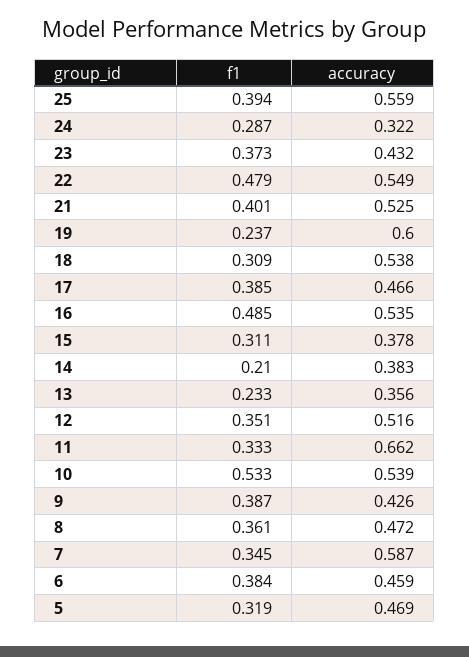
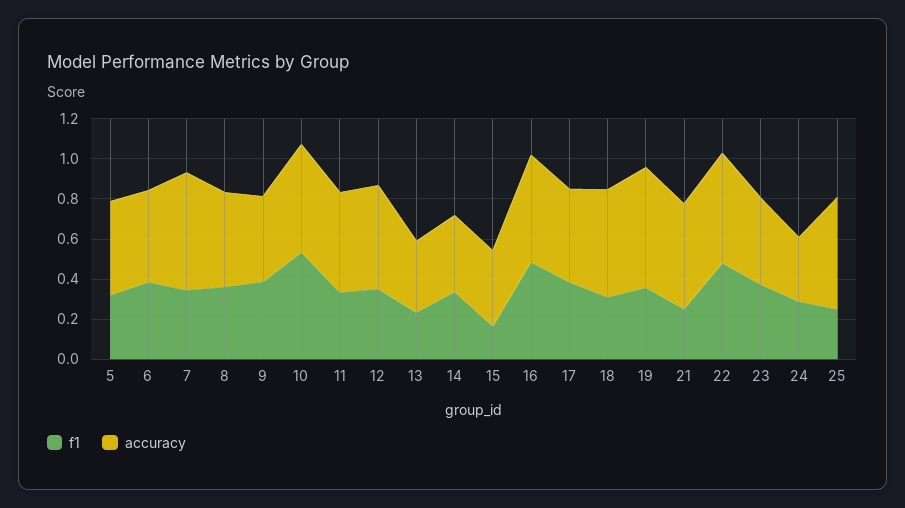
  {
    "f1": {
-     "25": 0.394,
+     "25": 0.25,
      "24": 0.287,
      "23": 0.373,
      "22": 0.479,
-     "21": 0.401,
+     "21": 0.25,
-     "19": 0.237,
+     "19": 0.35,
      "18": 0.309,
      "17": 0.385,
      "16": 0.485,
-     "15": 0.311,
+     "15": 0.15,
-     "14": 0.21,
+     "14": 0.35,
      "13": 0.233,
      "12": 0.351,
      "11": 0.333,
      "10": 0.533,
      "9": 0.387,
      "8": 0.361,
      "7": 0.345,
      "6": 0.384,
      "5": 0.319
    },
    "accuracy": {
      "25": 0.559,
      "24": 0.322,
      "23": 0.432,
      "22": 0.549,
      "21": 0.525,
      "19": 0.6,
      "18": 0.538,
      "17": 0.466,
      "16": 0.535,
      "15": 0.378,
      "14": 0.383,
      "13": 0.356,
      "12": 0.516,
-     "11": 0.662,
+     "11": 0.5,
      "10": 0.539,
      "9": 0.426,
      "8": 0.472,
      "7": 0.587,
      "6": 0.459,
      "5": 0.469
    }
  }

